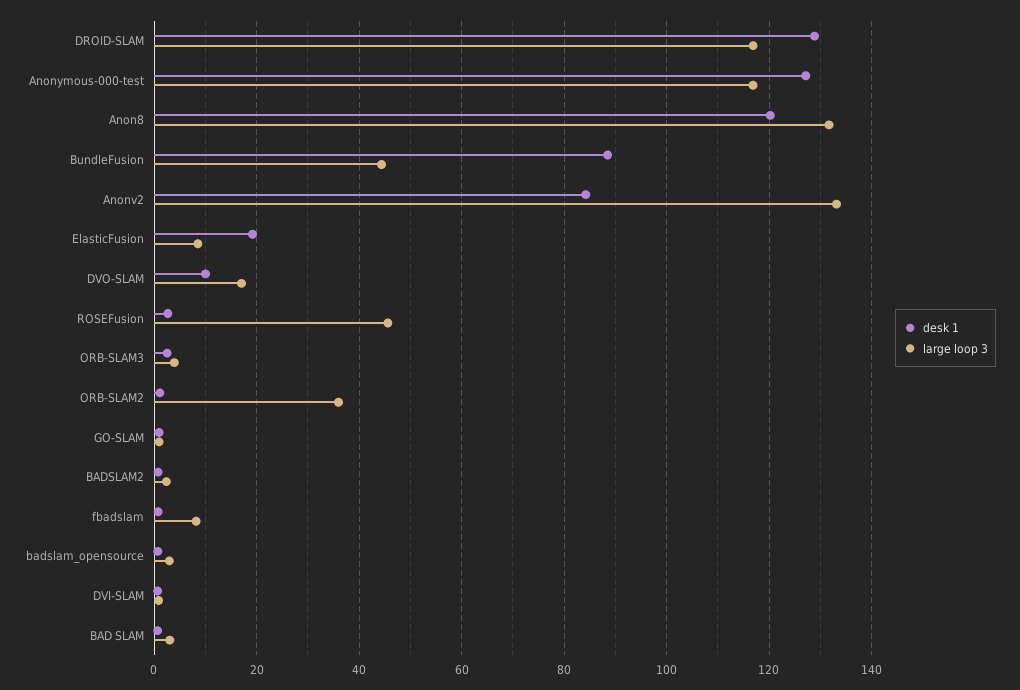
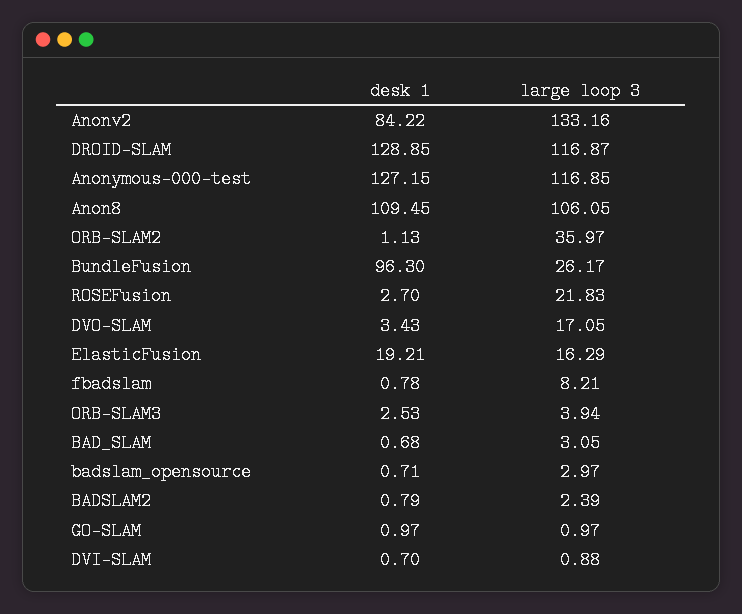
  {
    "desk 1": {
      "DROID-SLAM": 128.85,
      "Anonymous-000-test": 127.15,
-     "Anon8": 120,
+     "Anon8": 109.45,
-     "BundleFusion": 88,
+     "BundleFusion": 96.3,
      "Anonv2": 84.22,
      "ElasticFusion": 19.21,
-     "DVO-SLAM": 10,
+     "DVO-SLAM": 3.43,
      "ROSEFusion": 2.7,
      "ORB-SLAM3": 2.53,
      "ORB-SLAM2": 1.13,
      "GO-SLAM": 0.97,
      "BADSLAM2": 0.79,
      "fbadslam": 0.78,
      "badslam_opensource": 0.71,
      "DVI-SLAM": 0.7,
      "BAD SLAM": 0.68
    },
    "large loop 3": {
      "DROID-SLAM": 116.87,
      "Anonymous-000-test": 116.85,
-     "Anon8": 132,
+     "Anon8": 106.05,
-     "BundleFusion": 44,
+     "BundleFusion": 26.17,
      "Anonv2": 133.16,
-     "ElasticFusion": 8,
+     "ElasticFusion": 16.29,
      "DVO-SLAM": 17.05,
-     "ROSEFusion": 46,
+     "ROSEFusion": 21.83,
      "ORB-SLAM3": 3.94,
      "ORB-SLAM2": 35.97,
      "GO-SLAM": 0.97,
      "BADSLAM2": 2.39,
      "fbadslam": 8.21,
      "badslam_opensource": 2.97,
      "DVI-SLAM": 0.88,
      "BAD SLAM": 3.05
    }
  }

